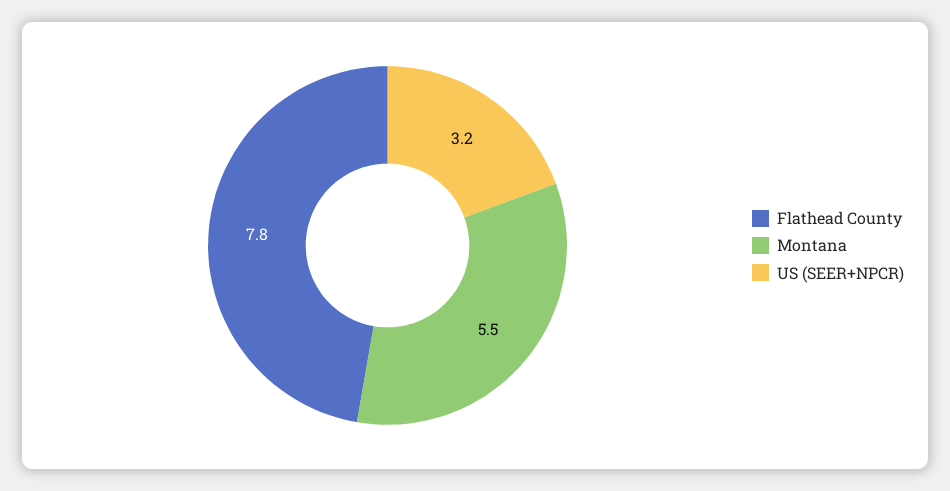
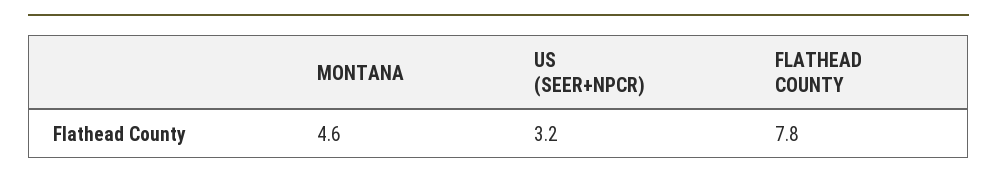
  {
    "Flathead County": 7.8,
-   "Montana": 5.5,
+   "Montana": 4.6,
    "US (SEER+NPCR)": 3.2
  }

